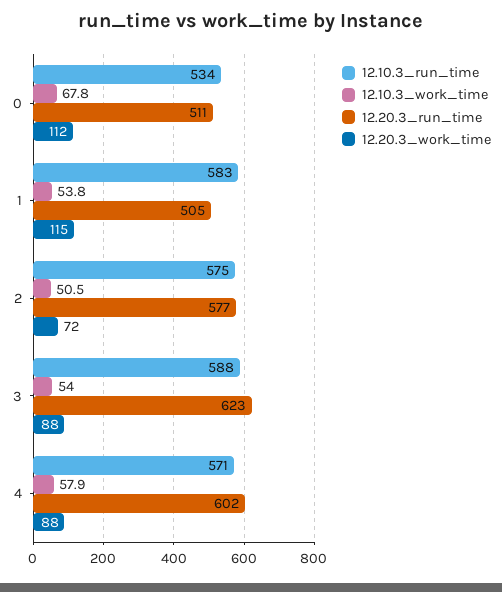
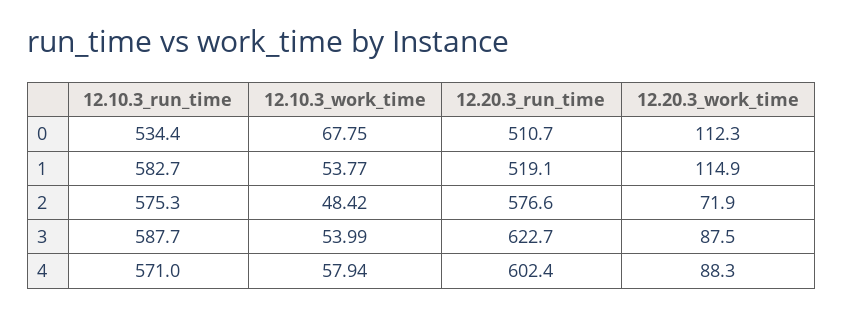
  {
    "12.10.3_run_time": {
      "0": 534.4,
      "1": 582.7,
      "2": 575.3,
      "3": 587.7,
      "4": 571
    },
    "12.10.3_work_time": {
      "0": 67.75,
      "1": 53.77,
-     "2": 50.5,
+     "2": 48.42,
      "3": 53.99,
      "4": 57.94
    },
    "12.20.3_run_time": {
      "0": 510.7,
-     "1": 505,
+     "1": 519.1,
      "2": 576.6,
      "3": 622.7,
      "4": 602.4
    },
    "12.20.3_work_time": {
      "0": 112.3,
      "1": 114.9,
      "2": 71.9,
      "3": 87.5,
      "4": 88.3
    }
  }

